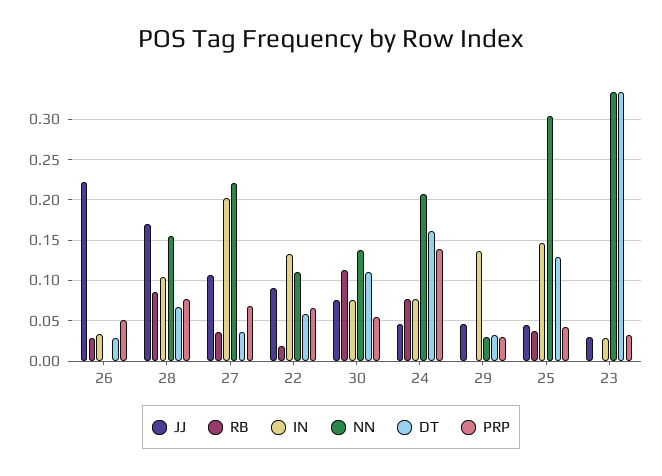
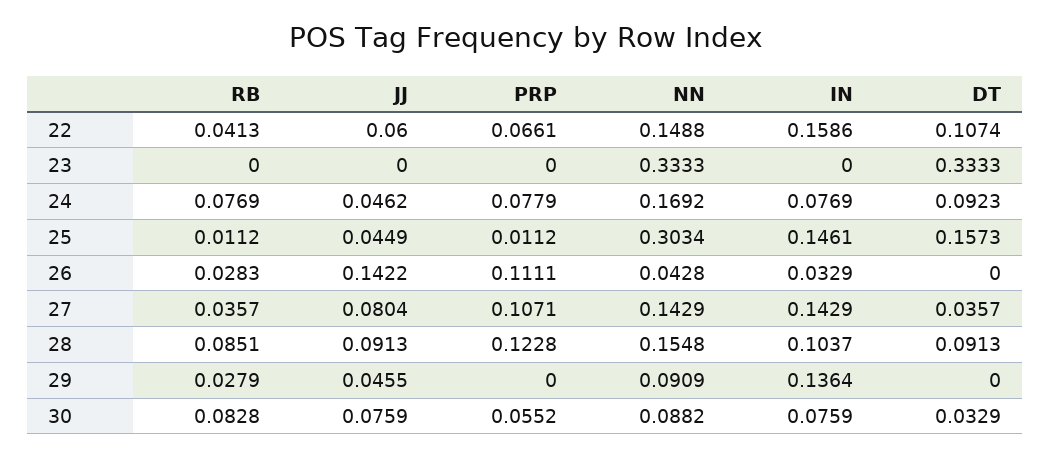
  {
    "JJ": {
-     "26": 0.22,
+     "26": 0.1422,
-     "28": 0.17,
+     "28": 0.0913,
-     "27": 0.11,
+     "27": 0.0804,
-     "22": 0.09,
+     "22": 0.06,
      "30": 0.0759,
      "24": 0.0462,
      "29": 0.0455,
      "25": 0.0449,
-     "23": 0.03
+     "23": 0
    },
    "RB": {
      "26": 0.0283,
      "28": 0.0851,
      "27": 0.0357,
-     "22": 0.02,
+     "22": 0.0413,
-     "30": 0.11,
+     "30": 0.0828,
      "24": 0.0769,
-     "29": 0,
+     "29": 0.0279,
-     "25": 0.04,
+     "25": 0.0112,
      "23": 0
    },
    "IN": {
      "26": 0.0329,
      "28": 0.1037,
-     "27": 0.2,
+     "27": 0.1429,
-     "22": 0.13,
+     "22": 0.1586,
      "30": 0.0759,
      "24": 0.0769,
      "29": 0.1364,
      "25": 0.1461,
-     "23": 0.03
+     "23": 0
    },
    "NN": {
-     "26": 0,
+     "26": 0.0428,
      "28": 0.1548,
-     "27": 0.22,
+     "27": 0.1429,
-     "22": 0.11,
+     "22": 0.1488,
-     "30": 0.14,
+     "30": 0.0882,
-     "24": 0.21,
+     "24": 0.1692,
-     "29": 0.03,
+     "29": 0.0909,
      "25": 0.3034,
      "23": 0.3333
    },
    "DT": {
-     "26": 0.03,
+     "26": 0,
-     "28": 0.07,
+     "28": 0.0913,
      "27": 0.0357,
-     "22": 0.06,
+     "22": 0.1074,
-     "30": 0.11,
+     "30": 0.0329,
-     "24": 0.16,
+     "24": 0.0923,
-     "29": 0.03,
+     "29": 0,
-     "25": 0.13,
+     "25": 0.1573,
      "23": 0.3333
    },
    "PRP": {
-     "26": 0.05,
+     "26": 0.1111,
-     "28": 0.08,
+     "28": 0.1228,
-     "27": 0.07,
+     "27": 0.1071,
      "22": 0.0661,
      "30": 0.0552,
-     "24": 0.14,
+     "24": 0.0779,
-     "29": 0.03,
+     "29": 0,
-     "25": 0.04,
+     "25": 0.0112,
-     "23": 0.03
+     "23": 0
    }
  }

